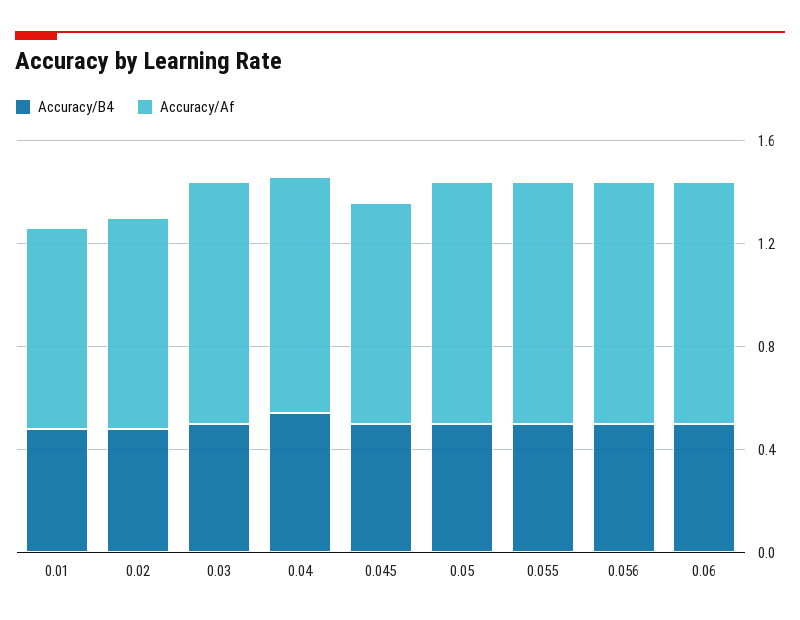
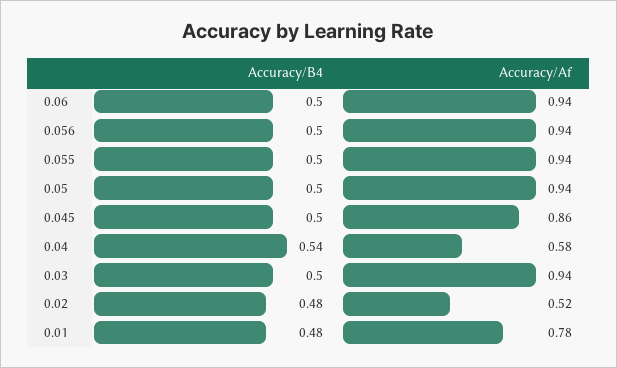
  {
    "Accuracy/B4": {
      "0.01": 0.48,
      "0.02": 0.48,
      "0.03": 0.5,
      "0.04": 0.54,
      "0.045": 0.5,
      "0.05": 0.5,
      "0.055": 0.5,
      "0.056": 0.5,
      "0.06": 0.5
    },
    "Accuracy/Af": {
      "0.01": 0.78,
-     "0.02": 0.8,
+     "0.02": 0.52,
      "0.03": 0.94,
-     "0.04": 0.9,
+     "0.04": 0.58,
      "0.045": 0.86,
      "0.05": 0.94,
      "0.055": 0.94,
      "0.056": 0.94,
      "0.06": 0.94
    }
  }

